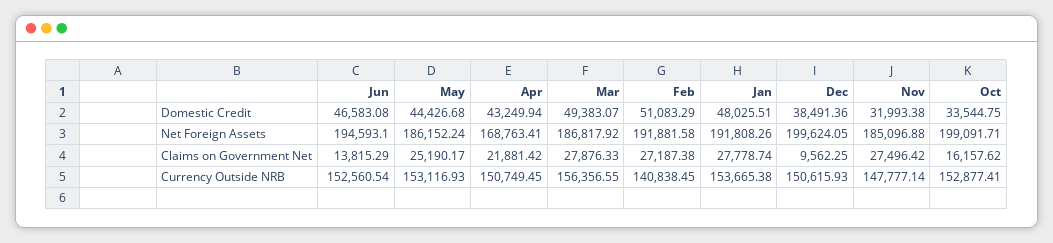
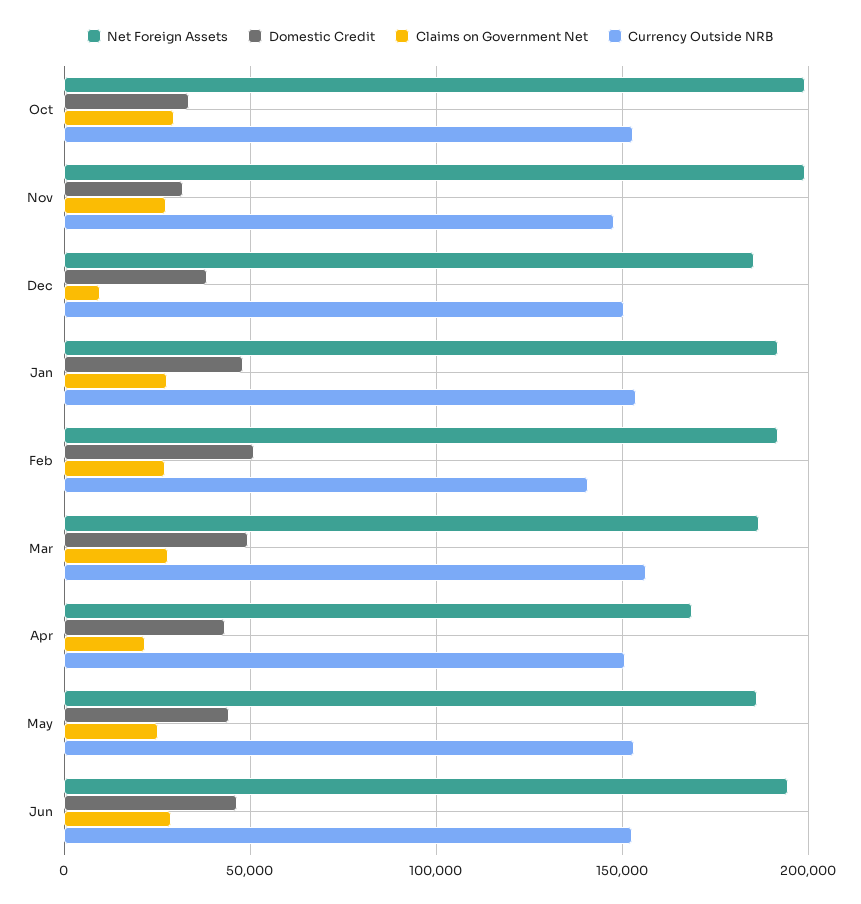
  {
    "Domestic Credit": {
      "Jun": 46583.08,
      "May": 44426.68,
      "Apr": 43249.94,
      "Mar": 49383.07,
      "Feb": 51083.29,
      "Jan": 48025.51,
      "Dec": 38491.36,
      "Nov": 31993.38,
      "Oct": 33544.75
    },
    "Net Foreign Assets": {
      "Jun": 194593.1,
      "May": 186152.24,
      "Apr": 168763.41,
      "Mar": 186817.92,
      "Feb": 191881.58,
      "Jan": 191808.26,
-     "Dec": 199624.05,
+     "Dec": 185000,
-     "Nov": 185096.88,
+     "Nov": 200000,
      "Oct": 199091.71
    },
    "Claims on Government Net": {
-     "Jun": 13815.29,
+     "Jun": 30000,
      "May": 25190.17,
      "Apr": 21881.42,
      "Mar": 27876.33,
      "Feb": 27187.38,
      "Jan": 27778.74,
      "Dec": 9562.25,
      "Nov": 27496.42,
-     "Oct": 16157.62
+     "Oct": 30000
    },
    "Currency Outside NRB": {
      "Jun": 152560.54,
      "May": 153116.93,
      "Apr": 150749.45,
      "Mar": 156356.55,
      "Feb": 140838.45,
      "Jan": 153665.38,
      "Dec": 150615.93,
      "Nov": 147777.14,
      "Oct": 152877.41
    }
  }

